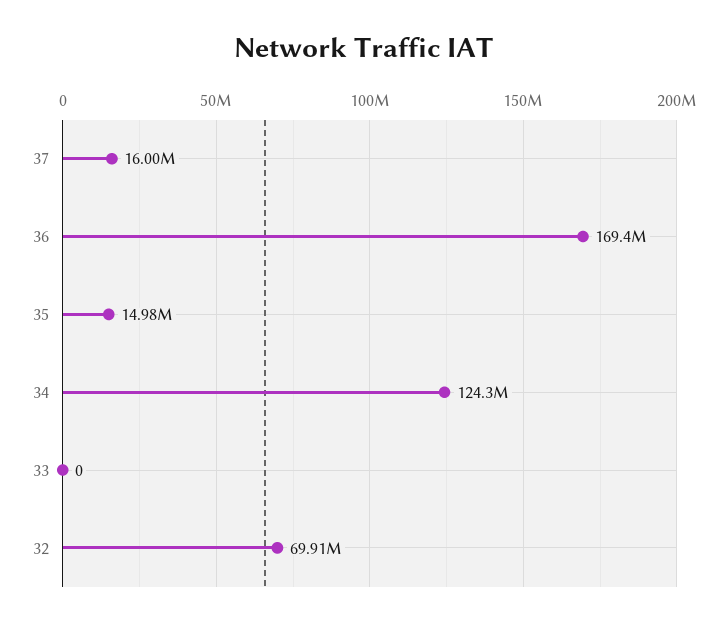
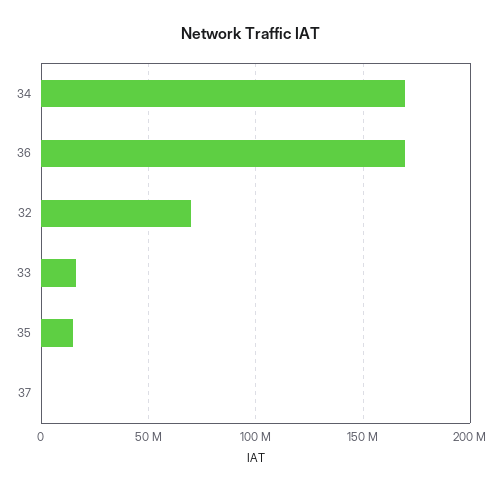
  {
-   "37": 16000000,
+   "37": 0,
    "36": 169400000,
    "35": 14980000,
-   "34": 124300000,
+   "34": 170000000,
-   "33": 0,
+   "33": 15000000,
    "32": 69910000
  }

